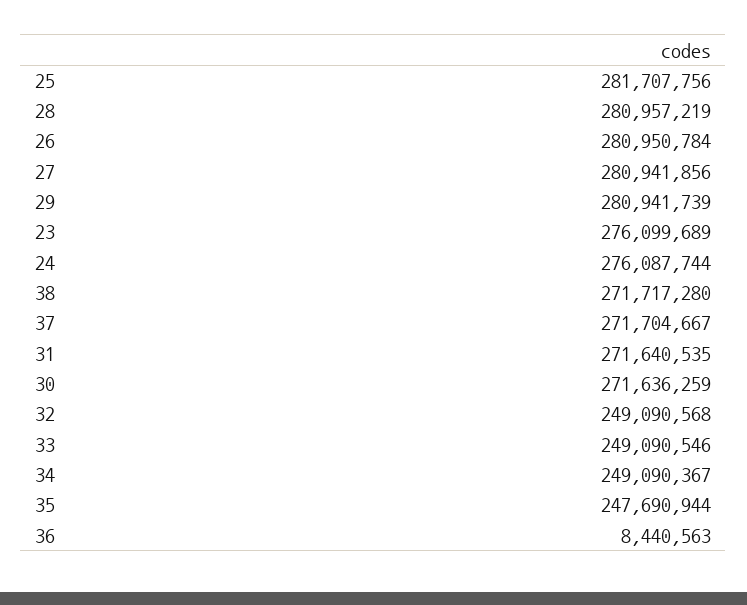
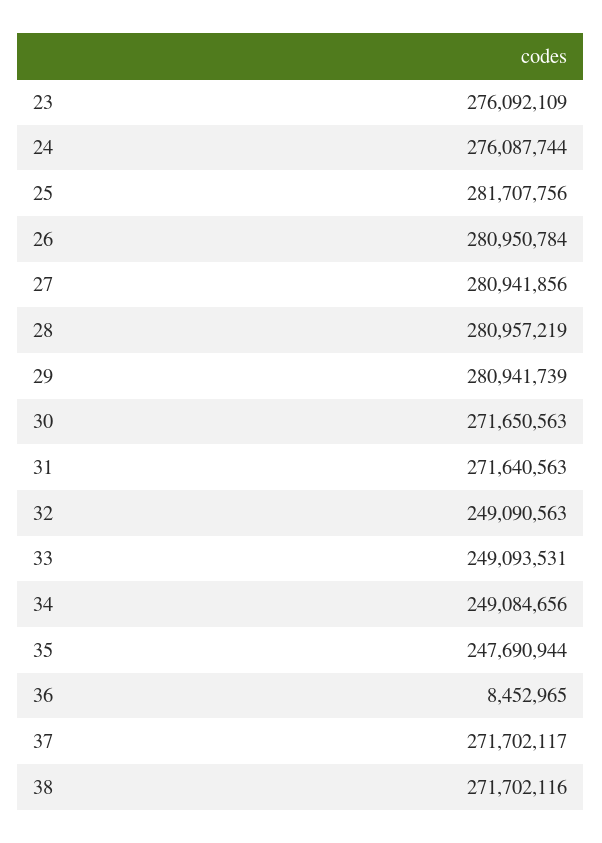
  {
    "25": 281707756,
    "28": 280957219,
    "26": 280950784,
    "27": 280941856,
    "29": 280941739,
-   "23": 276099689,
+   "23": 276092109,
    "24": 276087744,
-   "38": 271717280,
+   "38": 271702116,
-   "37": 271704667,
+   "37": 271702117,
-   "31": 271640535,
+   "31": 271640563,
-   "30": 271636259,
+   "30": 271650563,
-   "32": 249090568,
+   "32": 249090563,
-   "33": 249090546,
+   "33": 249093531,
-   "34": 249090367,
+   "34": 249084656,
    "35": 247690944,
-   "36": 8440563
+   "36": 8452965
  }

